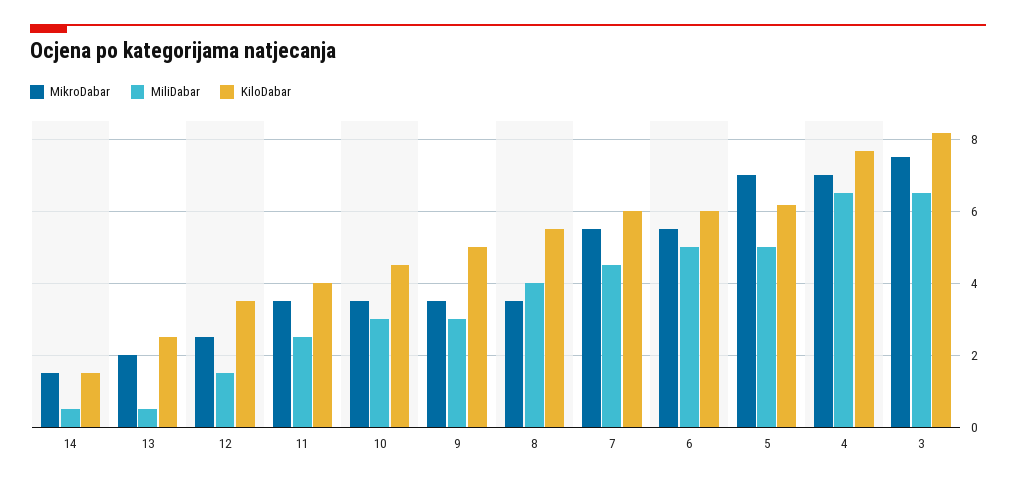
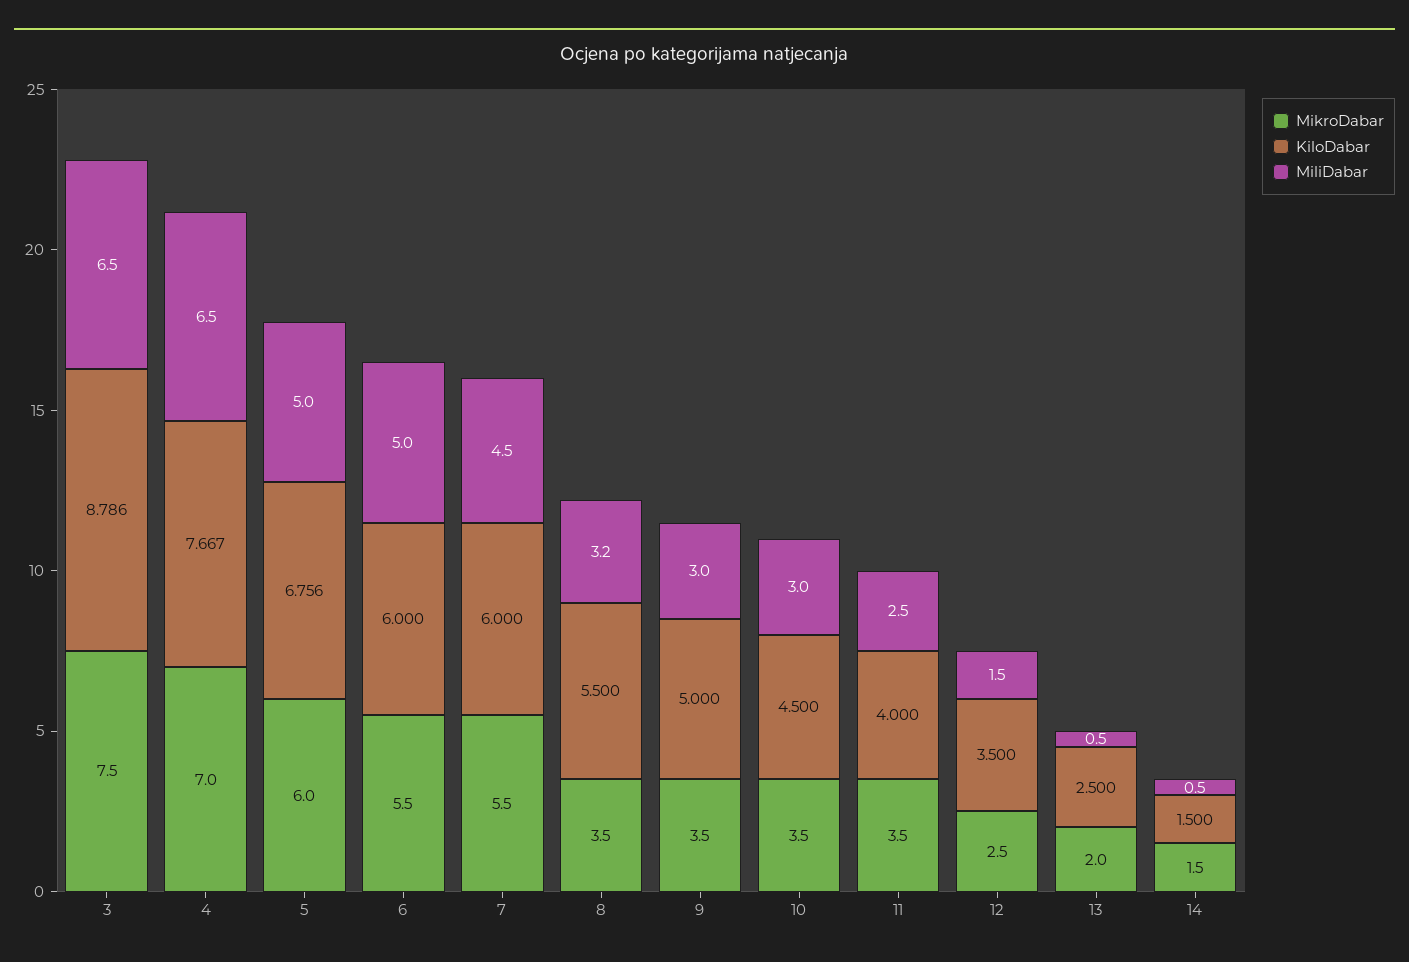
  {
    "MikroDabar": {
      "14": 1.5,
      "13": 2,
      "12": 2.5,
      "11": 3.5,
      "10": 3.5,
      "9": 3.5,
      "8": 3.5,
      "7": 5.5,
      "6": 5.5,
-     "5": 7,
+     "5": 6,
      "4": 7,
      "3": 7.5
    },
    "MiliDabar": {
      "14": 0.5,
      "13": 0.5,
      "12": 1.5,
      "11": 2.5,
      "10": 3,
      "9": 3,
-     "8": 4,
+     "8": 3.2,
      "7": 4.5,
      "6": 5,
      "5": 5,
      "4": 6.5,
      "3": 6.5
    },
    "KiloDabar": {
      "14": 1.5,
      "13": 2.5,
      "12": 3.5,
      "11": 4,
      "10": 4.5,
      "9": 5,
      "8": 5.5,
      "7": 6,
      "6": 6,
-     "5": 6.2,
+     "5": 6.756,
      "4": 7.667,
-     "3": 8.2
+     "3": 8.786
    }
  }

